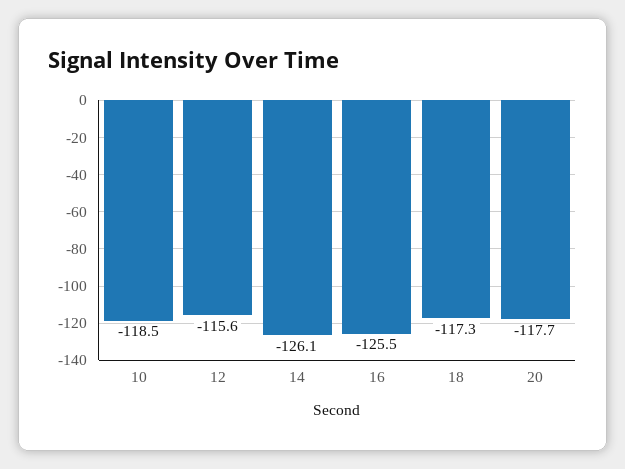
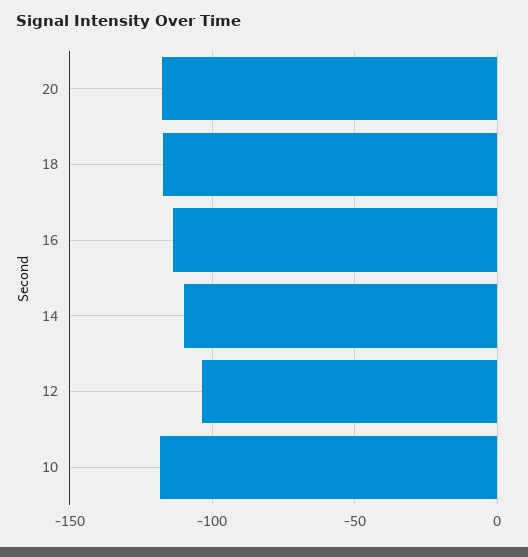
  {
    "10": -118.5,
-   "12": -115.6,
+   "12": -105,
-   "14": -126.1,
+   "14": -110,
-   "16": -125.5,
+   "16": -115,
    "18": -117.3,
    "20": -117.7
  }

